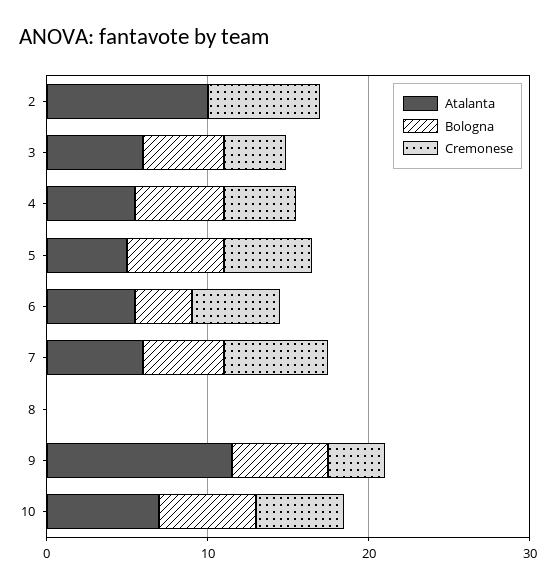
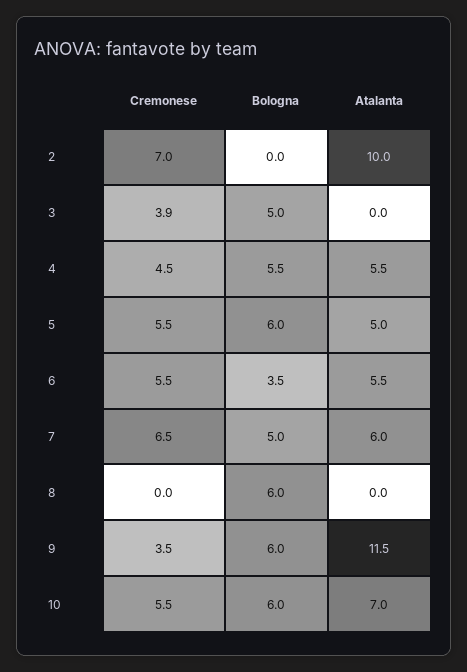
  {
    "Atalanta": {
      "2": 10,
-     "3": 6,
+     "3": 0,
      "4": 5.5,
      "5": 5,
      "6": 5.5,
      "7": 6,
      "8": 0,
      "9": 11.5,
      "10": 7
    },
    "Bologna": {
      "2": 0,
      "3": 5,
      "4": 5.5,
      "5": 6,
      "6": 3.5,
      "7": 5,
-     "8": 0,
+     "8": 6,
      "9": 6,
      "10": 6
    },
    "Cremonese": {
      "2": 7,
      "3": 3.9,
      "4": 4.5,
      "5": 5.5,
      "6": 5.5,
      "7": 6.5,
      "8": 0,
      "9": 3.5,
      "10": 5.5
    }
  }

